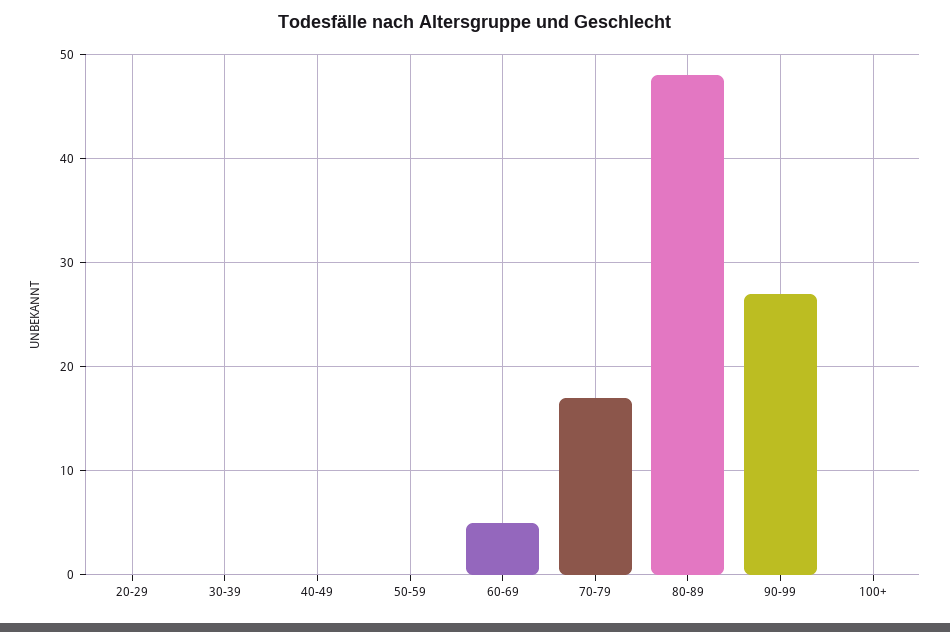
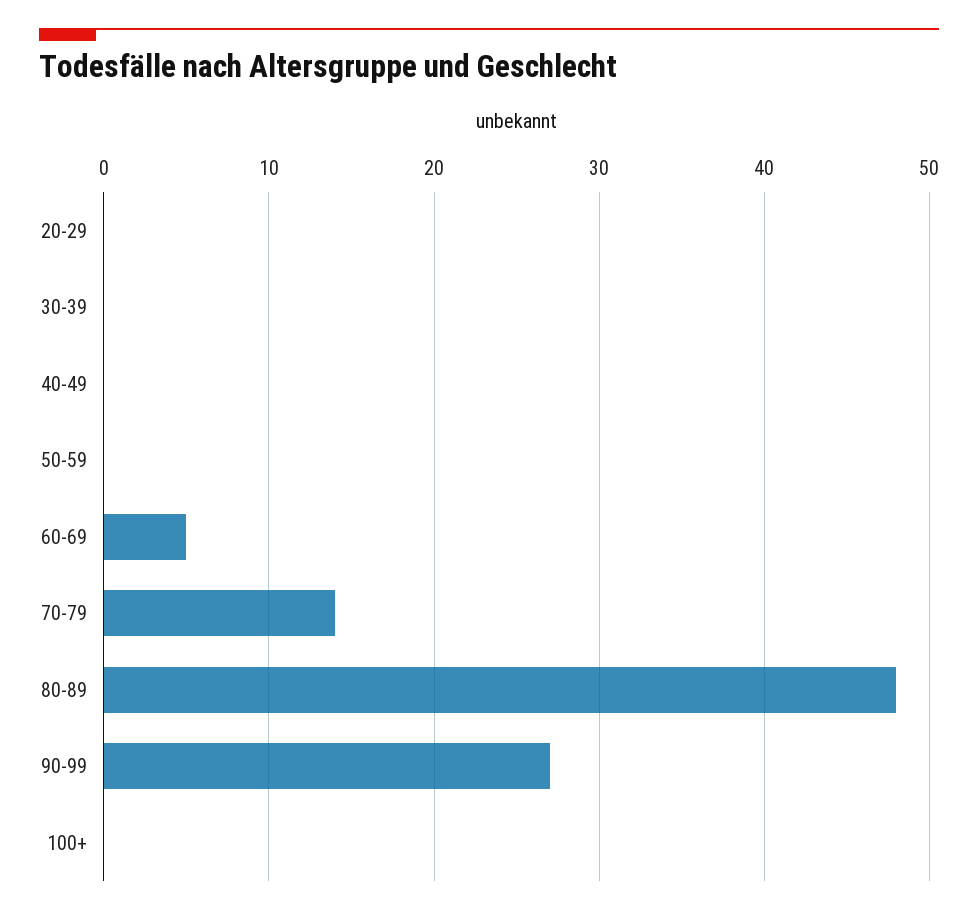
  {
    "20-29": 0,
    "30-39": 0,
    "40-49": 0,
    "50-59": 0,
    "60-69": 5,
-   "70-79": 17,
+   "70-79": 14,
    "80-89": 48,
    "90-99": 27,
    "100+": 0
  }

